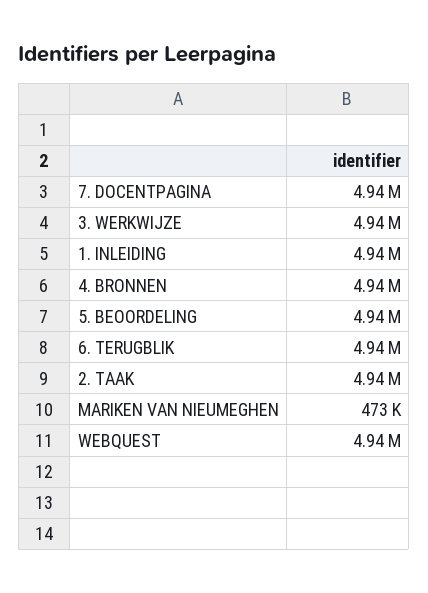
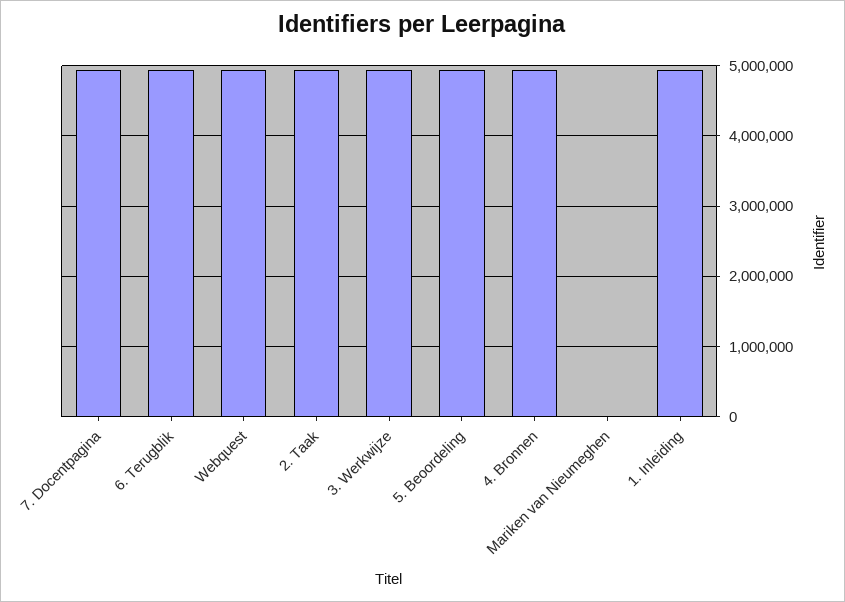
  {
    "7. DOCENTPAGINA": 4940000,
    "3. WERKWIJZE": 4940000,
    "1. INLEIDING": 4940000,
    "4. BRONNEN": 4940000,
    "5. BEOORDELING": 4940000,
    "6. TERUGBLIK": 4940000,
    "2. TAAK": 4940000,
-   "MARIKEN VAN NIEUMEGHEN": 473000,
+   "MARIKEN VAN NIEUMEGHEN": 0,
    "WEBQUEST": 4940000
  }

